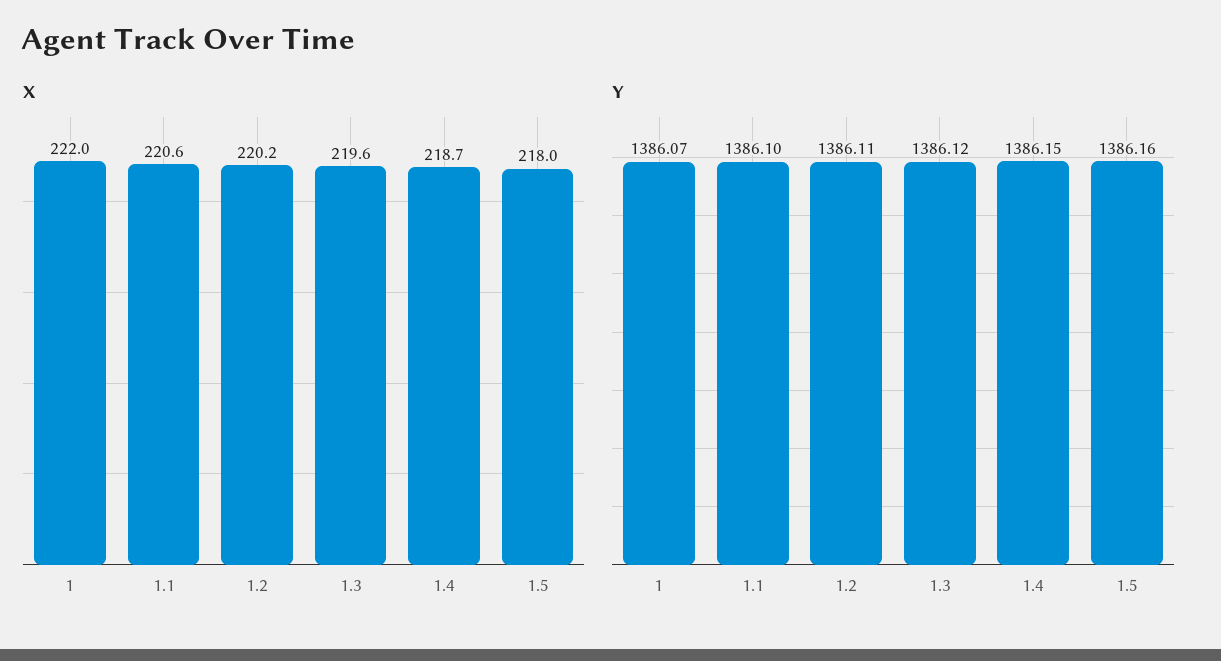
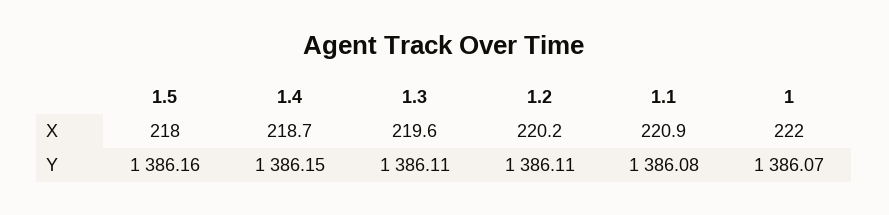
  {
    "X": {
      "1": 222,
-     "1.1": 220.6,
+     "1.1": 220.9,
      "1.2": 220.2,
      "1.3": 219.6,
      "1.4": 218.7,
      "1.5": 218
    },
    "Y": {
      "1": 1386.07,
-     "1.1": 1386.1,
+     "1.1": 1386.08,
      "1.2": 1386.11,
-     "1.3": 1386.12,
+     "1.3": 1386.11,
      "1.4": 1386.15,
      "1.5": 1386.16
    }
  }

